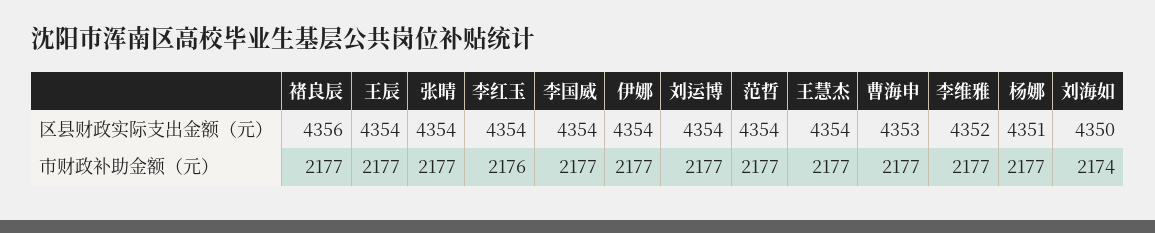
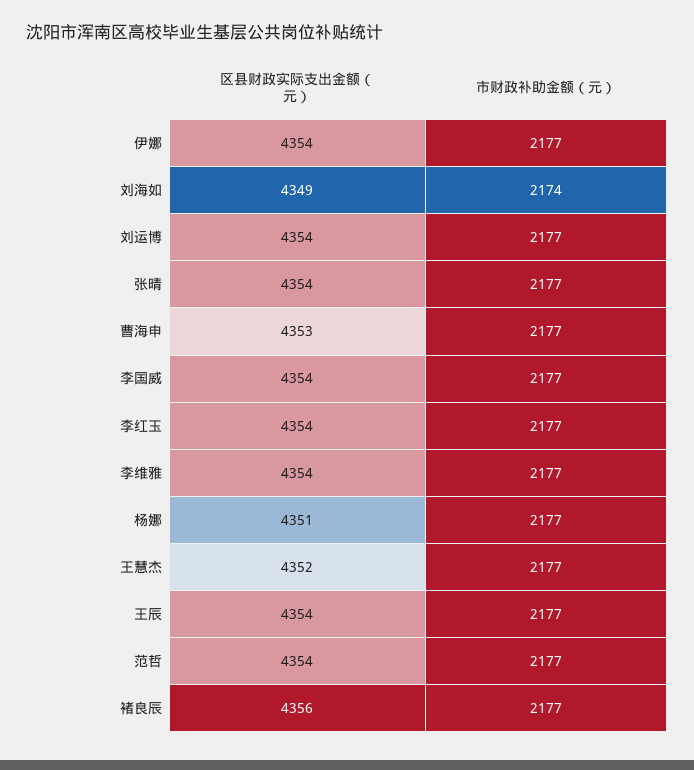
  {
    "褚良辰": {
      "区县财政实际支出金额（元）": 4356,
      "市财政补助金额（元）": 2177
    },
    "王辰": {
      "区县财政实际支出金额（元）": 4354,
      "市财政补助金额（元）": 2177
    },
    "张晴": {
      "区县财政实际支出金额（元）": 4354,
      "市财政补助金额（元）": 2177
    },
    "李红玉": {
      "区县财政实际支出金额（元）": 4354,
-     "市财政补助金额（元）": 2176
+     "市财政补助金额（元）": 2177
    },
    "李国威": {
      "区县财政实际支出金额（元）": 4354,
      "市财政补助金额（元）": 2177
    },
    "伊娜": {
      "区县财政实际支出金额（元）": 4354,
      "市财政补助金额（元）": 2177
    },
    "刘运博": {
      "区县财政实际支出金额（元）": 4354,
      "市财政补助金额（元）": 2177
    },
    "范哲": {
      "区县财政实际支出金额（元）": 4354,
      "市财政补助金额（元）": 2177
    },
    "王慧杰": {
-     "区县财政实际支出金额（元）": 4354,
+     "区县财政实际支出金额（元）": 4352,
      "市财政补助金额（元）": 2177
    },
    "曹海申": {
      "区县财政实际支出金额（元）": 4353,
      "市财政补助金额（元）": 2177
    },
    "李维雅": {
-     "区县财政实际支出金额（元）": 4352,
+     "区县财政实际支出金额（元）": 4354,
      "市财政补助金额（元）": 2177
    },
    "杨娜": {
      "区县财政实际支出金额（元）": 4351,
      "市财政补助金额（元）": 2177
    },
    "刘海如": {
-     "区县财政实际支出金额（元）": 4350,
+     "区县财政实际支出金额（元）": 4349,
      "市财政补助金额（元）": 2174
    }
  }

